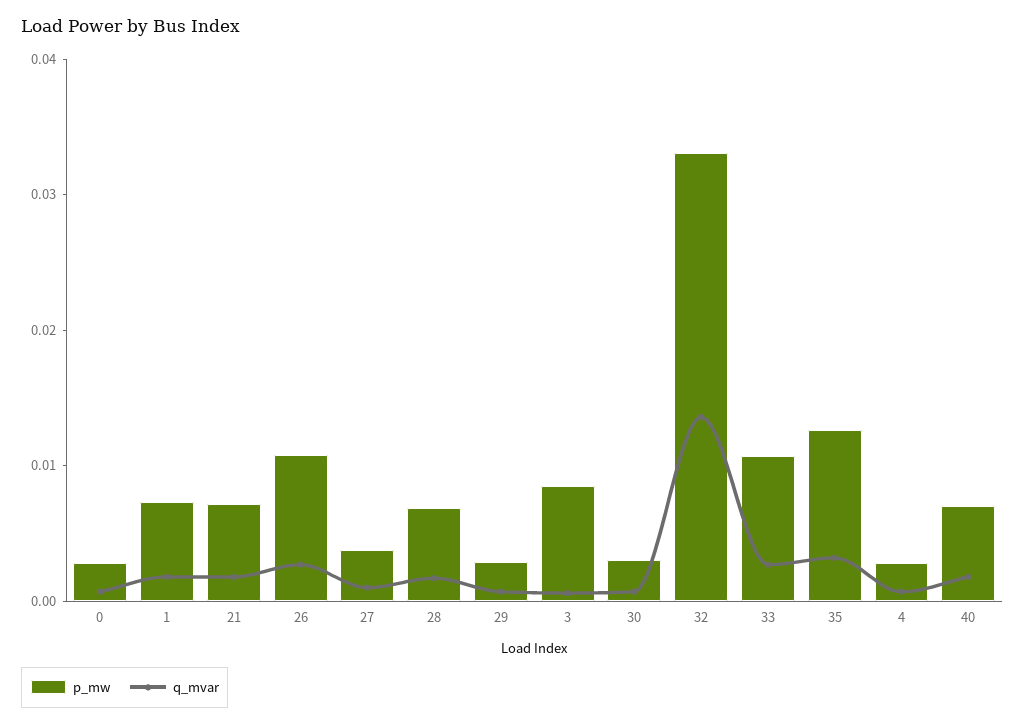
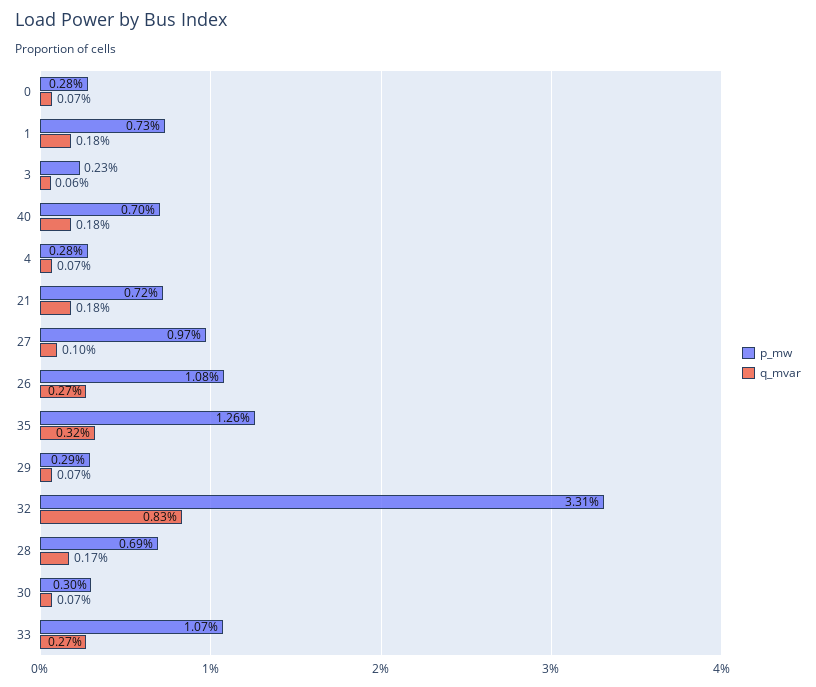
  {
    "p_mw": {
      "0": 0.0028,
      "1": 0.0073,
      "21": 0.0072,
      "26": 0.0108,
-     "27": 0.004,
+     "27": 0.0097,
      "28": 0.0069,
      "29": 0.0029,
-     "3": 0.008,
+     "3": 0.0023,
      "30": 0.003,
      "32": 0.0331,
      "33": 0.0107,
      "35": 0.0126,
      "4": 0.0028,
      "40": 0.007
    },
    "q_mvar": {
      "0": 0.0007,
      "1": 0.0018,
      "21": 0.0018,
      "26": 0.0027,
      "27": 0.001,
      "28": 0.0017,
      "29": 0.0007,
      "3": 0.0006,
      "30": 0.0007,
-     "32": 0.014,
+     "32": 0.0083,
      "33": 0.0027,
      "35": 0.0032,
      "4": 0.0007,
      "40": 0.0018
    }
  }

